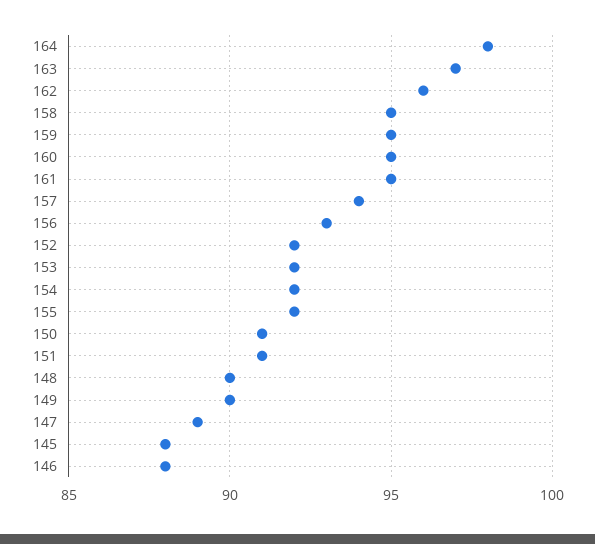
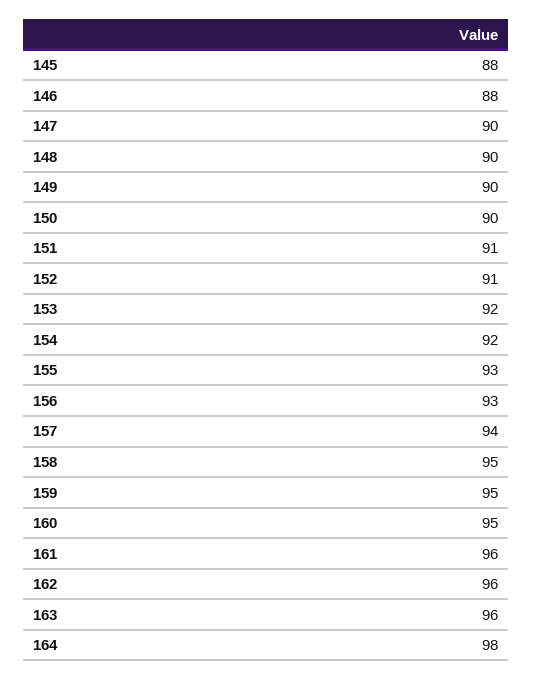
  {
    "164": 98,
-   "163": 97,
+   "163": 96,
    "162": 96,
    "158": 95,
    "159": 95,
    "160": 95,
-   "161": 95,
+   "161": 96,
    "157": 94,
    "156": 93,
-   "152": 92,
+   "152": 91,
    "153": 92,
    "154": 92,
-   "155": 92,
+   "155": 93,
-   "150": 91,
+   "150": 90,
    "151": 91,
    "148": 90,
    "149": 90,
-   "147": 89,
+   "147": 90,
    "145": 88,
    "146": 88
  }

